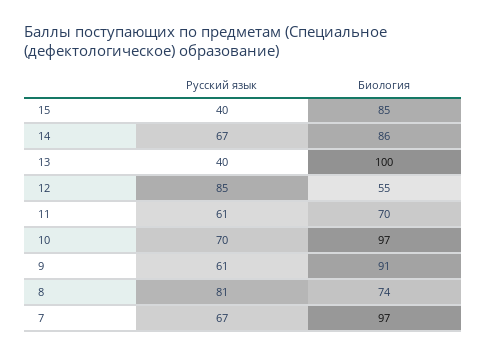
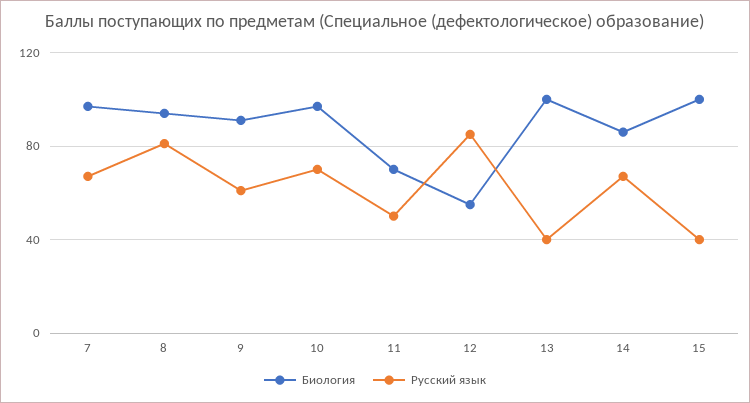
  {
    "Русский язык": {
      "15": 40,
      "14": 67,
      "13": 40,
      "12": 85,
-     "11": 61,
+     "11": 50,
      "10": 70,
      "9": 61,
      "8": 81,
      "7": 67
    },
    "Биология": {
-     "15": 85,
+     "15": 100,
      "14": 86,
      "13": 100,
      "12": 55,
      "11": 70,
      "10": 97,
      "9": 91,
-     "8": 74,
+     "8": 95,
      "7": 97
    }
  }

